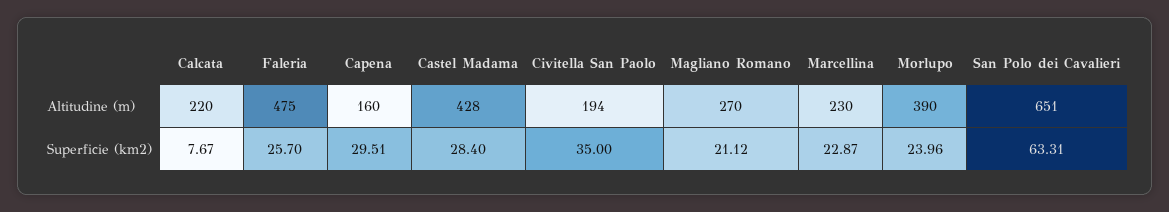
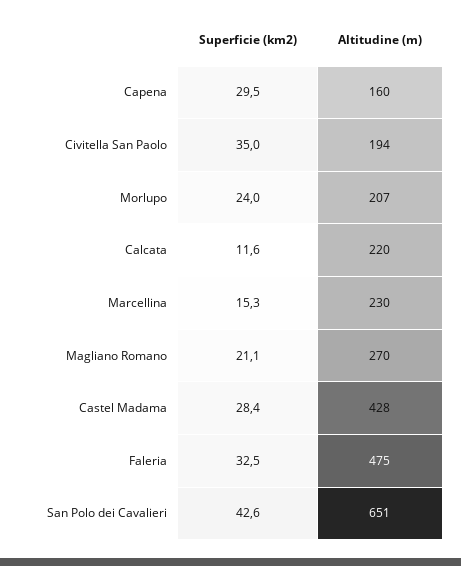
  {
    "Calcata": {
      "Altitudine (m)": 220,
-     "Superficie (km2)": 7.67
+     "Superficie (km2)": 11.6
    },
    "Faleria": {
      "Altitudine (m)": 475,
-     "Superficie (km2)": 25.7
+     "Superficie (km2)": 32.5
    },
    "Capena": {
      "Altitudine (m)": 160,
      "Superficie (km2)": 29.51
    },
    "Castel Madama": {
      "Altitudine (m)": 428,
      "Superficie (km2)": 28.4
    },
    "Civitella San Paolo": {
      "Altitudine (m)": 194,
      "Superficie (km2)": 35
    },
    "Magliano Romano": {
      "Altitudine (m)": 270,
      "Superficie (km2)": 21.12
    },
    "Marcellina": {
      "Altitudine (m)": 230,
-     "Superficie (km2)": 22.87
+     "Superficie (km2)": 15.3
    },
    "Morlupo": {
-     "Altitudine (m)": 390,
+     "Altitudine (m)": 207,
      "Superficie (km2)": 23.96
    },
    "San Polo dei Cavalieri": {
      "Altitudine (m)": 651,
-     "Superficie (km2)": 63.31
+     "Superficie (km2)": 42.6
    }
  }

